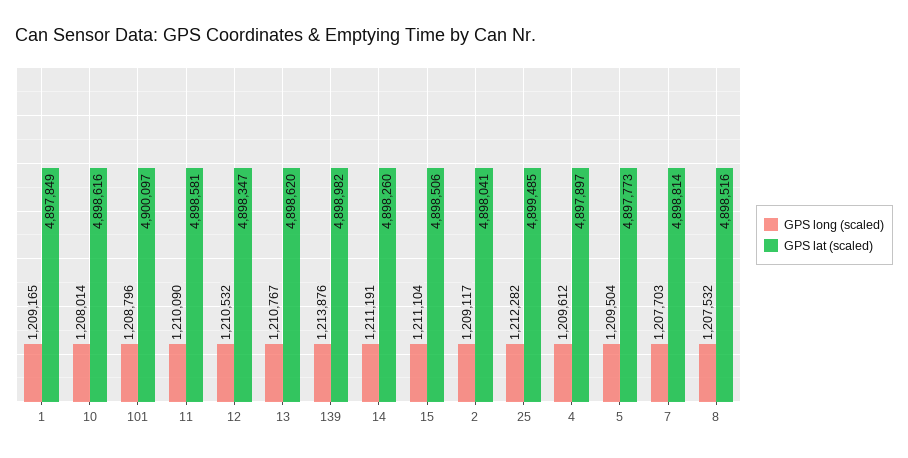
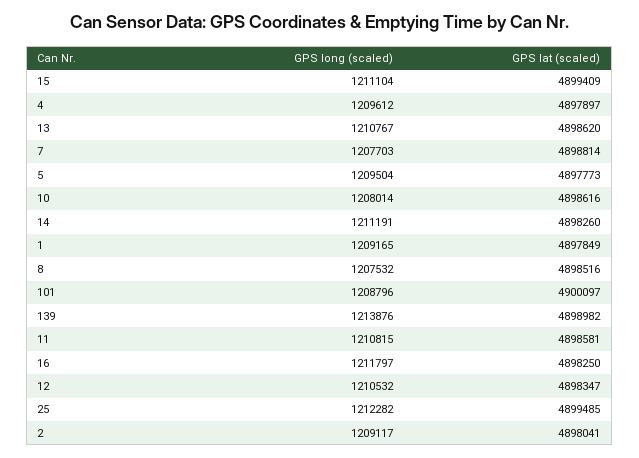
  {
    "GPS long (scaled)": {
      "1": 1209165,
      "10": 1208014,
      "101": 1208796,
-     "11": 1210090,
+     "11": 1210815,
      "12": 1210532,
      "13": 1210767,
      "139": 1213876,
      "14": 1211191,
      "15": 1211104,
      "2": 1209117,
      "25": 1212282,
      "4": 1209612,
      "5": 1209504,
      "7": 1207703,
-     "8": 1207532
+     "8": 1207532,
+     "16": 1211797
    },
    "GPS lat (scaled)": {
      "1": 4897849,
      "10": 4898616,
      "101": 4900097,
      "11": 4898581,
      "12": 4898347,
      "13": 4898620,
      "139": 4898982,
      "14": 4898260,
-     "15": 4898506,
+     "15": 4899409,
      "2": 4898041,
      "25": 4899485,
      "4": 4897897,
      "5": 4897773,
      "7": 4898814,
-     "8": 4898516
+     "8": 4898516,
+     "16": 4898250
    }
  }

